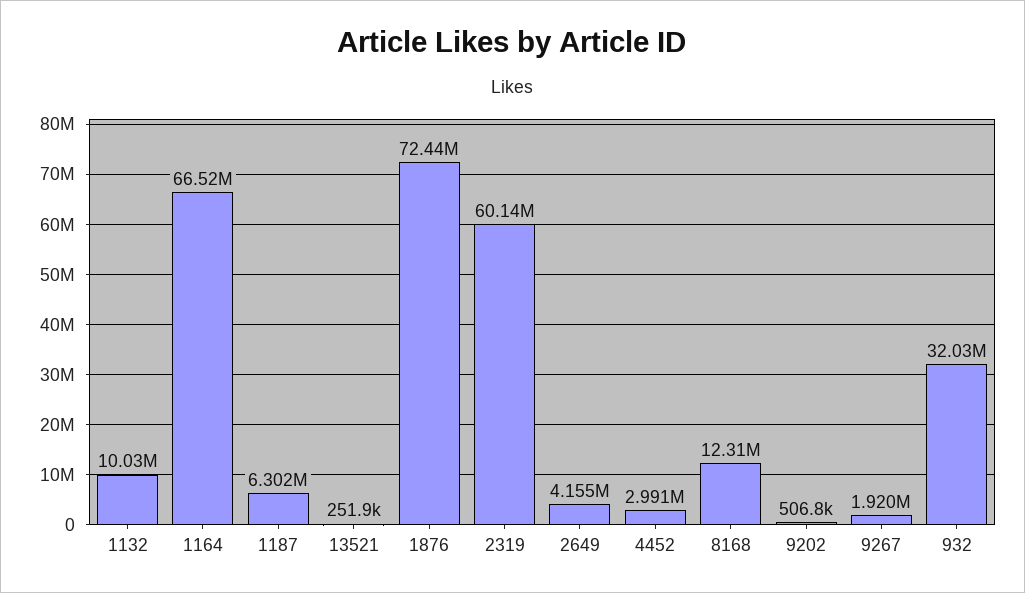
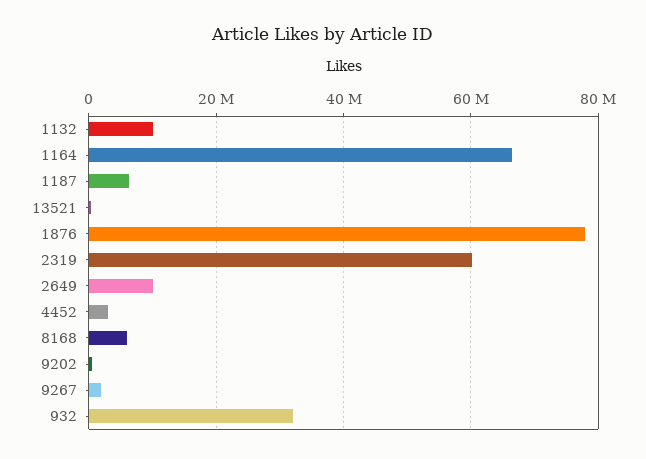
  {
    "1132": 10030000,
    "1164": 66520000,
    "1187": 6302000,
    "13521": 251900,
-   "1876": 72440000,
+   "1876": 78000000,
    "2319": 60140000,
-   "2649": 4155000,
+   "2649": 10000000,
    "4452": 2991000,
-   "8168": 12310000,
+   "8168": 6000000,
    "9202": 506800,
    "9267": 1920000,
    "932": 32030000
  }

